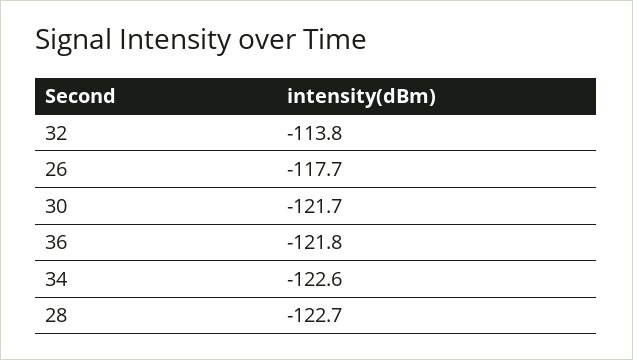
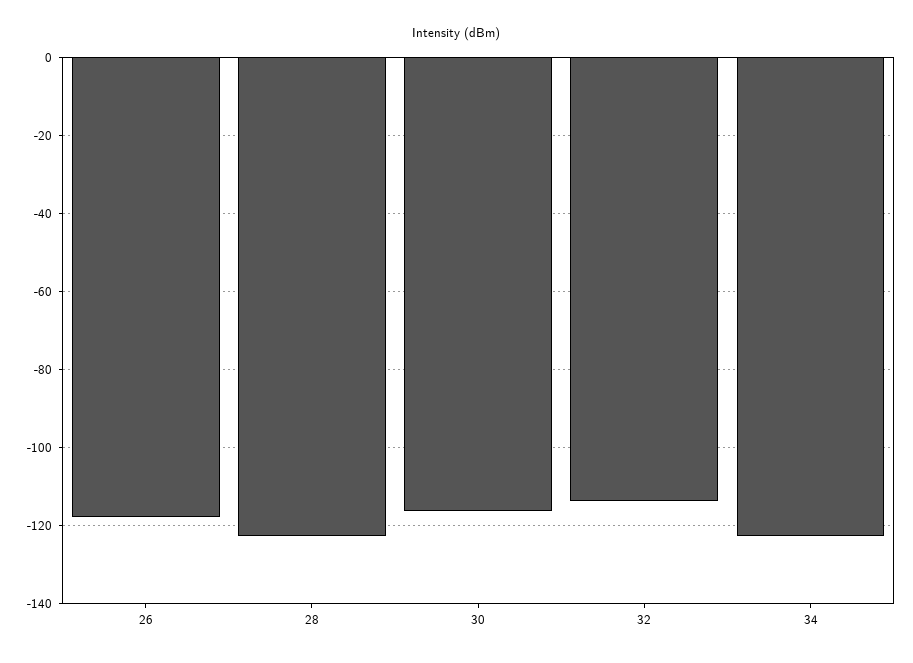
  {
    "32": -113.8,
    "26": -117.7,
-   "30": -121.7,
+   "30": -116,
-   "36": -121.8,
    "34": -122.6,
    "28": -122.7
  }

